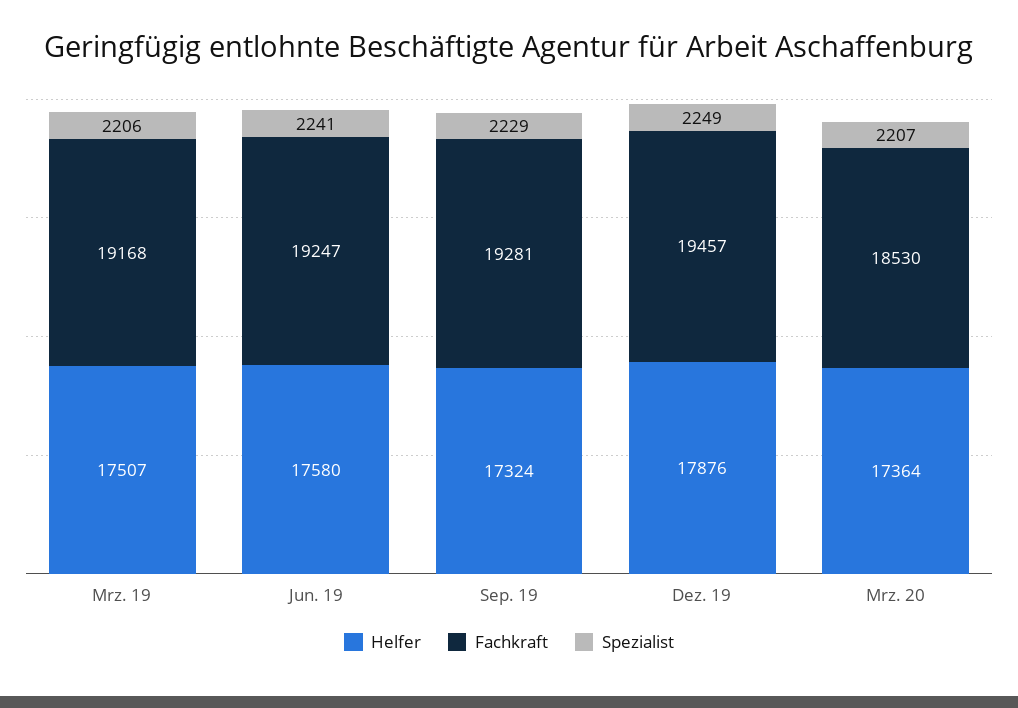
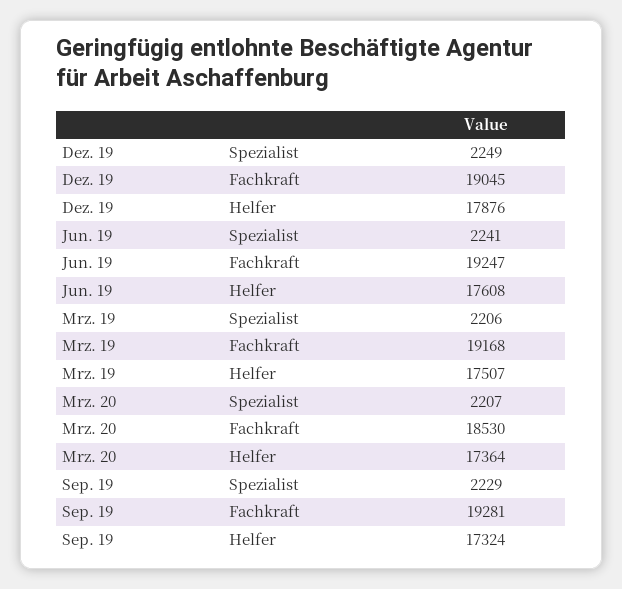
  {
    "Helfer": {
      "Mrz. 19": 17507,
-     "Jun. 19": 17580,
+     "Jun. 19": 17608,
      "Sep. 19": 17324,
      "Dez. 19": 17876,
      "Mrz. 20": 17364
    },
    "Fachkraft": {
      "Mrz. 19": 19168,
      "Jun. 19": 19247,
      "Sep. 19": 19281,
-     "Dez. 19": 19457,
+     "Dez. 19": 19045,
      "Mrz. 20": 18530
    },
    "Spezialist": {
      "Mrz. 19": 2206,
      "Jun. 19": 2241,
      "Sep. 19": 2229,
      "Dez. 19": 2249,
      "Mrz. 20": 2207
    }
  }

